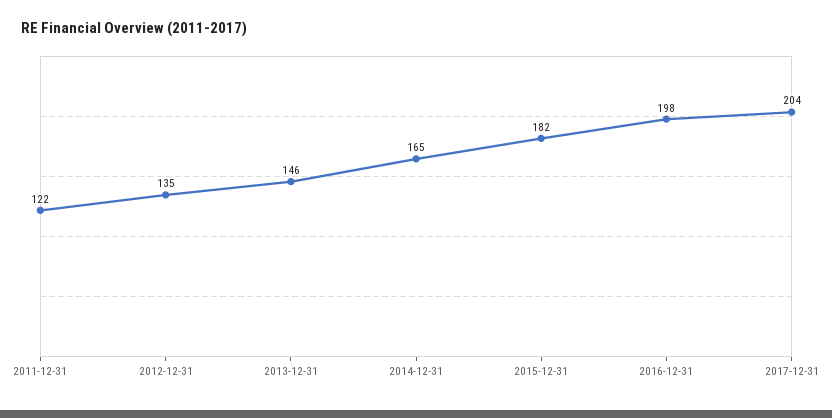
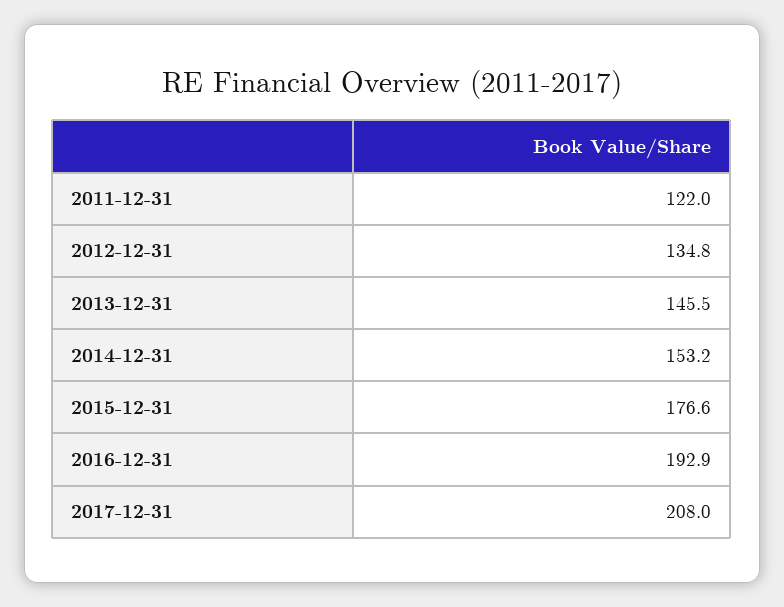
  {
    "2011-12-31": 122,
    "2012-12-31": 134.8,
    "2013-12-31": 145.5,
-   "2014-12-31": 165,
+   "2014-12-31": 153.2,
-   "2015-12-31": 182,
+   "2015-12-31": 176.6,
-   "2016-12-31": 198,
+   "2016-12-31": 192.9,
-   "2017-12-31": 204
+   "2017-12-31": 208
  }

